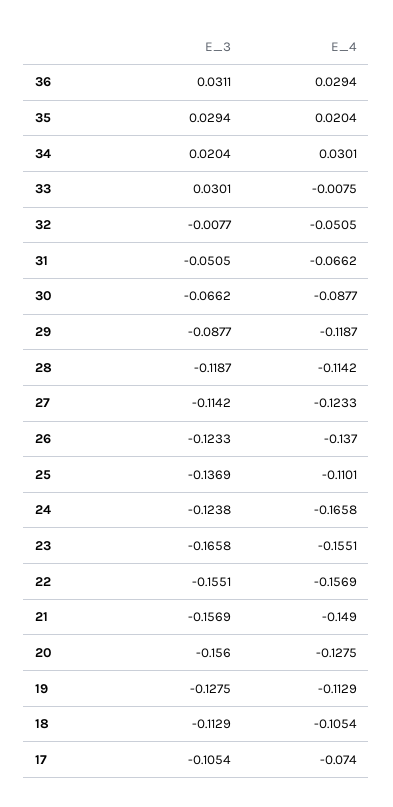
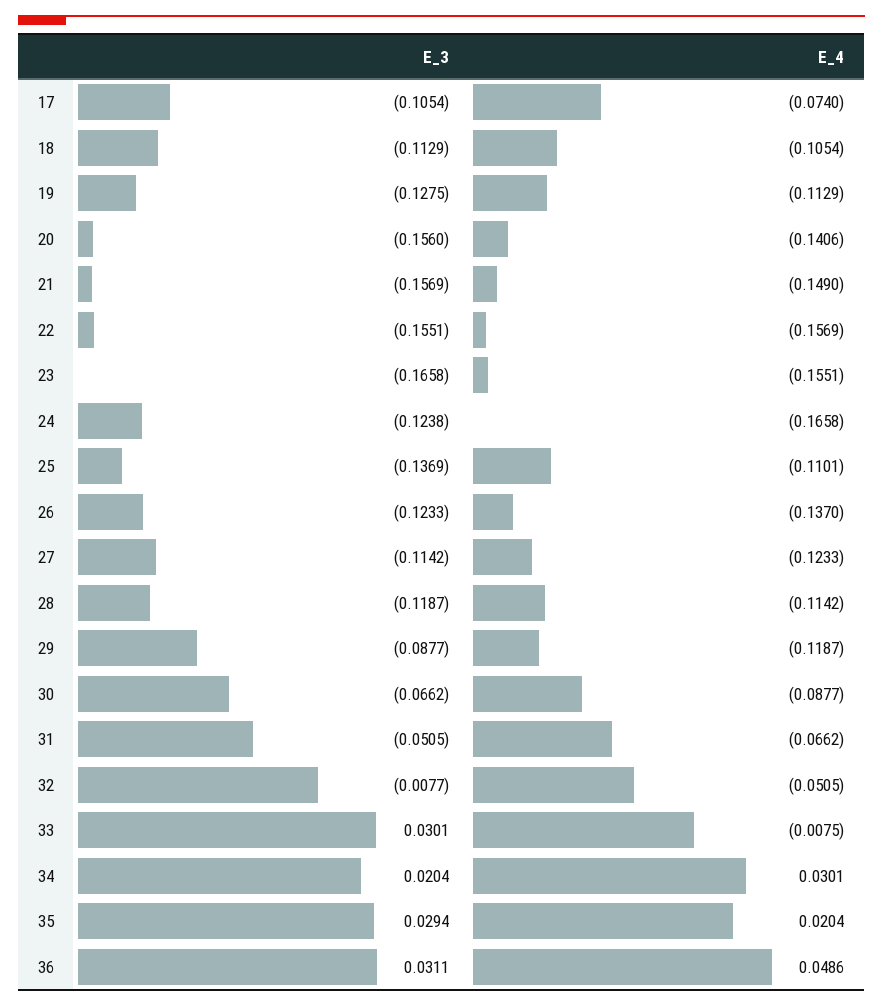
  {
    "E_3": {
      "36": 0.0311,
      "35": 0.0294,
      "34": 0.0204,
      "33": 0.0301,
      "32": -0.0077,
      "31": -0.0505,
      "30": -0.0662,
      "29": -0.0877,
      "28": -0.1187,
      "27": -0.1142,
      "26": -0.1233,
      "25": -0.1369,
      "24": -0.1238,
      "23": -0.1658,
      "22": -0.1551,
      "21": -0.1569,
      "20": -0.156,
      "19": -0.1275,
      "18": -0.1129,
      "17": -0.1054
    },
    "E_4": {
-     "36": 0.0294,
+     "36": 0.0486,
      "35": 0.0204,
      "34": 0.0301,
      "33": -0.0075,
      "32": -0.0505,
      "31": -0.0662,
      "30": -0.0877,
      "29": -0.1187,
      "28": -0.1142,
      "27": -0.1233,
      "26": -0.137,
      "25": -0.1101,
      "24": -0.1658,
      "23": -0.1551,
      "22": -0.1569,
      "21": -0.149,
-     "20": -0.1275,
+     "20": -0.1406,
      "19": -0.1129,
      "18": -0.1054,
      "17": -0.074
    }
  }

